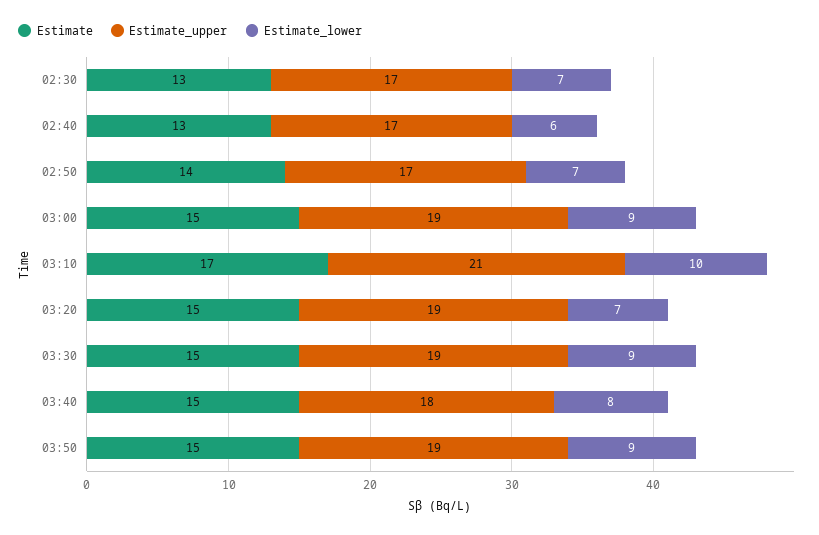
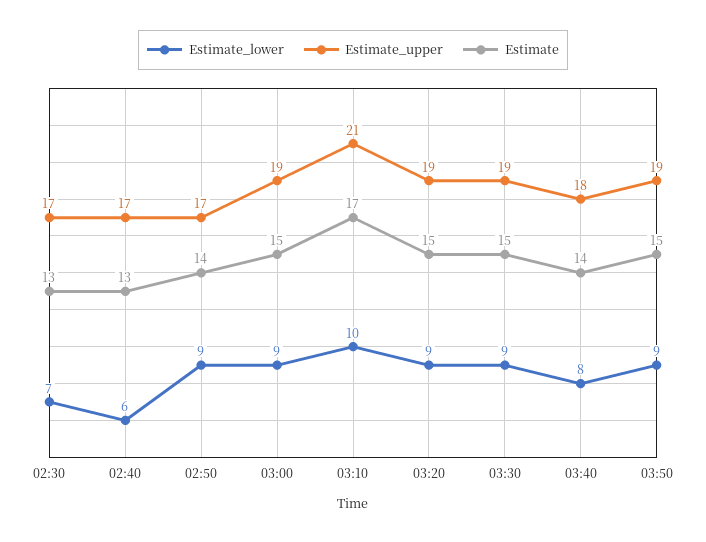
  {
    "Estimate": {
      "02:30": 13,
      "02:40": 13,
      "02:50": 14,
      "03:00": 15,
      "03:10": 17,
      "03:20": 15,
      "03:30": 15,
-     "03:40": 15,
+     "03:40": 14,
      "03:50": 15
    },
    "Estimate_upper": {
      "02:30": 17,
      "02:40": 17,
      "02:50": 17,
      "03:00": 19,
      "03:10": 21,
      "03:20": 19,
      "03:30": 19,
      "03:40": 18,
      "03:50": 19
    },
    "Estimate_lower": {
      "02:30": 7,
      "02:40": 6,
-     "02:50": 7,
+     "02:50": 9,
      "03:00": 9,
      "03:10": 10,
-     "03:20": 7,
+     "03:20": 9,
      "03:30": 9,
      "03:40": 8,
      "03:50": 9
    }
  }

